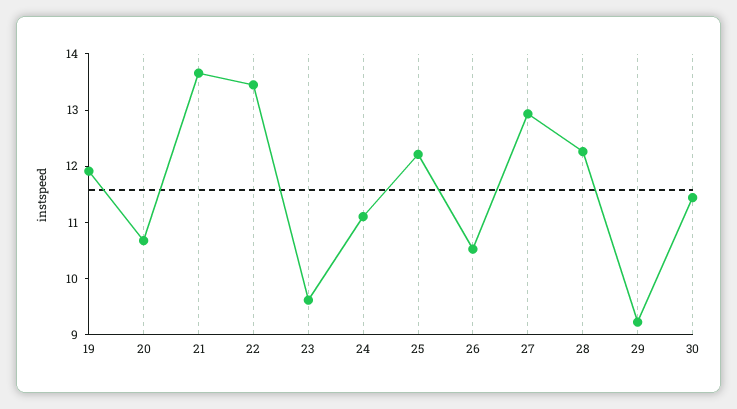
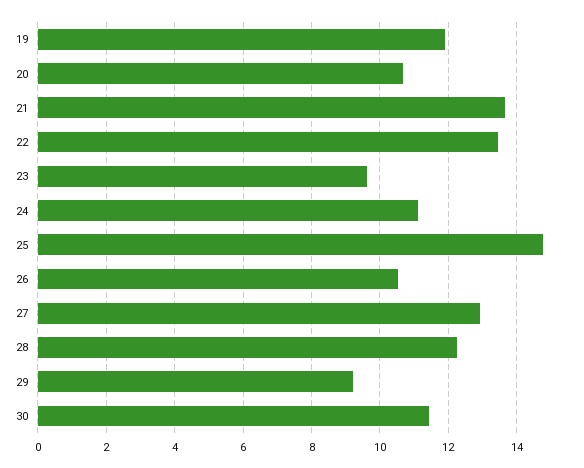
  {
    "19": 12,
    "20": 10.6,
    "21": 13.6,
    "22": 13.4,
    "23": 9.6,
    "24": 11.2,
-   "25": 12.2,
+   "25": 14.8,
    "26": 10.6,
    "27": 13,
    "28": 12.2,
    "29": 9.2,
    "30": 11.4
  }

